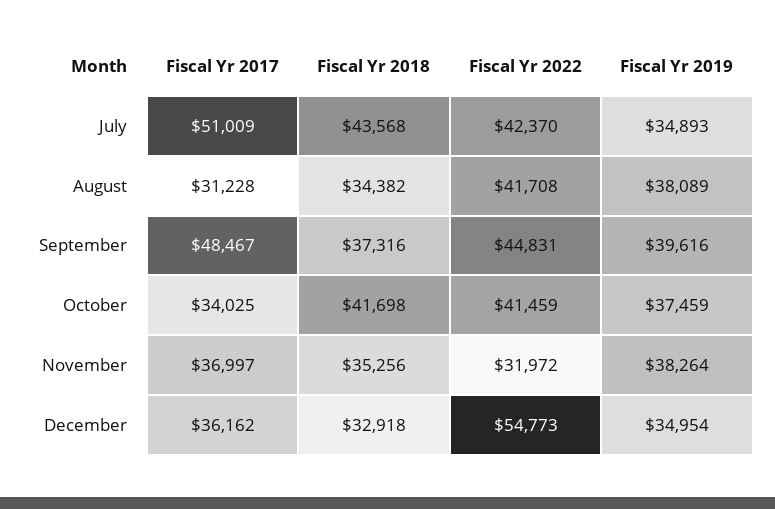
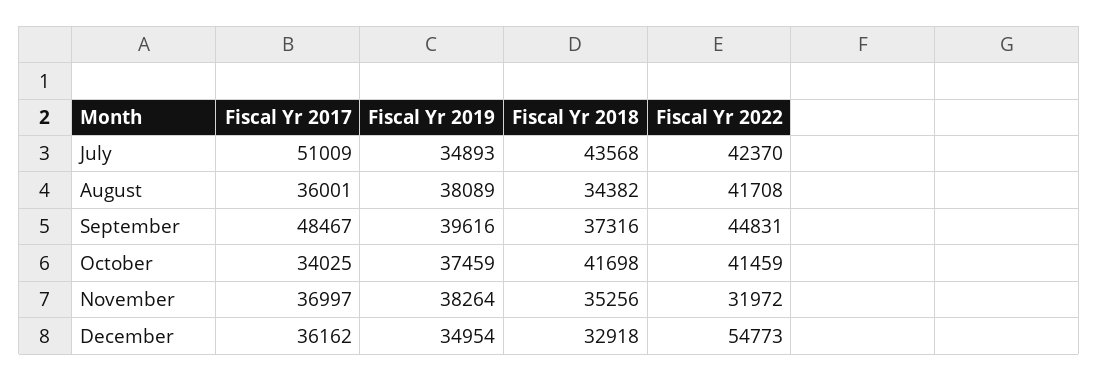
  {
    "Fiscal Yr 2017": {
      "July": 51009,
-     "August": 31228,
+     "August": 36001,
      "September": 48467,
      "October": 34025,
      "November": 36997,
      "December": 36162
    },
    "Fiscal Yr 2018": {
      "July": 43568,
      "August": 34382,
      "September": 37316,
      "October": 41698,
      "November": 35256,
      "December": 32918
    },
    "Fiscal Yr 2022": {
      "July": 42370,
      "August": 41708,
      "September": 44831,
      "October": 41459,
      "November": 31972,
      "December": 54773
    },
    "Fiscal Yr 2019": {
      "July": 34893,
      "August": 38089,
      "September": 39616,
      "October": 37459,
      "November": 38264,
      "December": 34954
    }
  }

